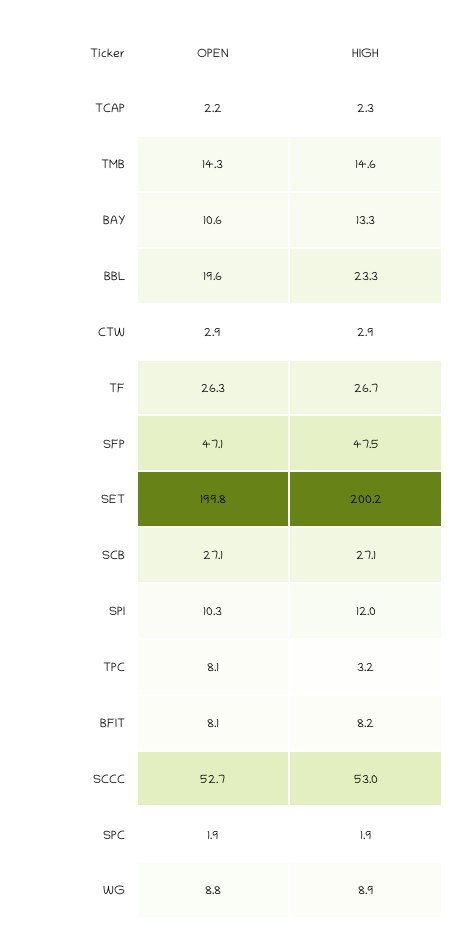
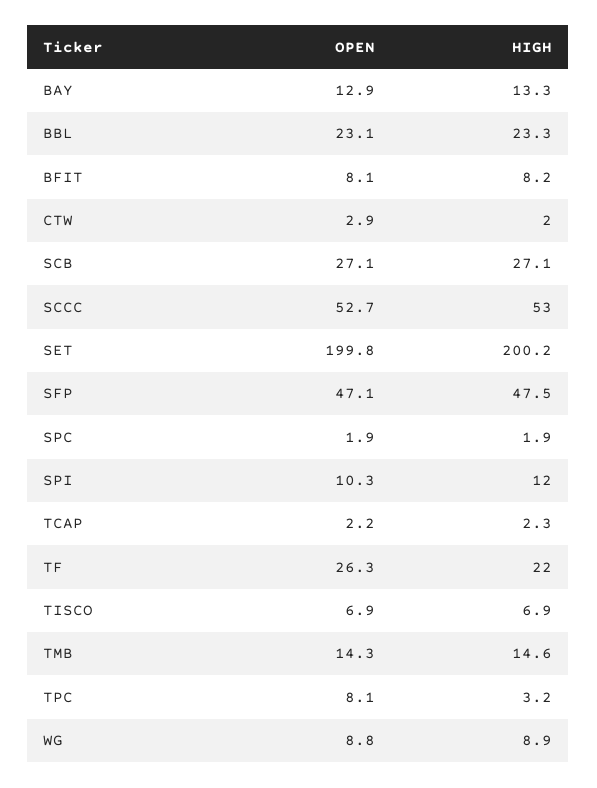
  {
    "OPEN": {
      "TCAP": 2.2,
      "TMB": 14.3,
-     "BAY": 10.6,
+     "BAY": 12.9,
-     "BBL": 19.6,
+     "BBL": 23.1,
      "CTW": 2.9,
      "TF": 26.3,
      "SFP": 47.1,
      "SET": 199.8,
      "SCB": 27.1,
      "SPI": 10.3,
      "TPC": 8.1,
      "BFIT": 8.1,
      "SCCC": 52.7,
      "SPC": 1.9,
-     "WG": 8.8
+     "WG": 8.8,
+     "TISCO": 6.9
    },
    "HIGH": {
      "TCAP": 2.3,
      "TMB": 14.6,
      "BAY": 13.3,
      "BBL": 23.3,
-     "CTW": 2.9,
+     "CTW": 2,
-     "TF": 26.7,
+     "TF": 22,
      "SFP": 47.5,
      "SET": 200.2,
      "SCB": 27.1,
      "SPI": 12,
      "TPC": 3.2,
      "BFIT": 8.2,
      "SCCC": 53,
      "SPC": 1.9,
-     "WG": 8.9
+     "WG": 8.9,
+     "TISCO": 6.9
    }
  }

